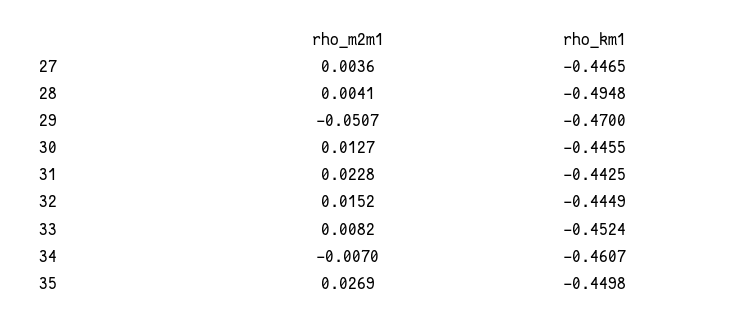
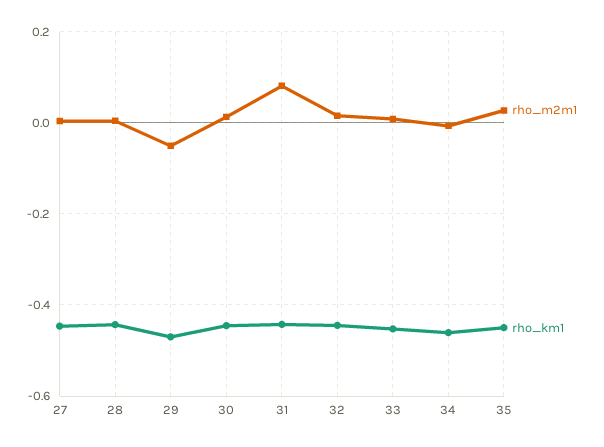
  {
    "rho_m2m1": {
      "27": 0.0036,
      "28": 0.0041,
      "29": -0.0507,
      "30": 0.0127,
-     "31": 0.0228,
+     "31": 0.08,
      "32": 0.0152,
      "33": 0.0082,
      "34": -0.007,
      "35": 0.0269
    },
    "rho_km1": {
      "27": -0.4465,
-     "28": -0.4948,
+     "28": -0.44,
      "29": -0.47,
      "30": -0.4455,
      "31": -0.4425,
      "32": -0.4449,
      "33": -0.4524,
      "34": -0.4607,
      "35": -0.4498
    }
  }

